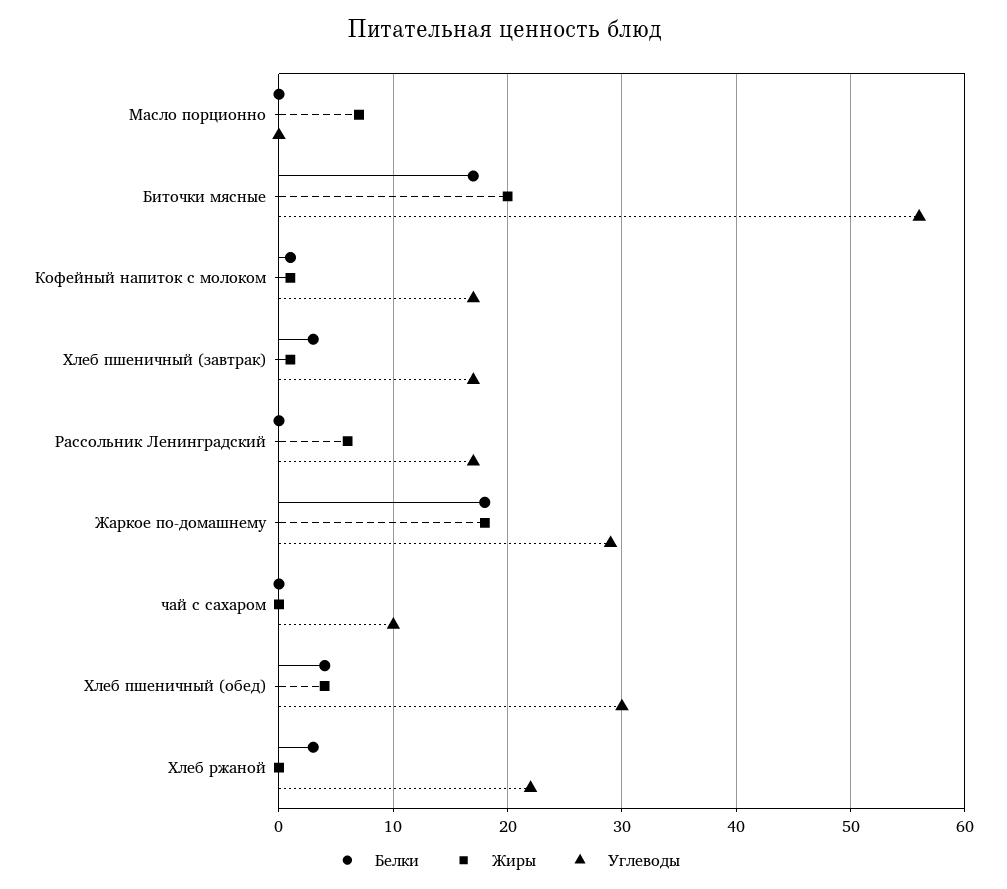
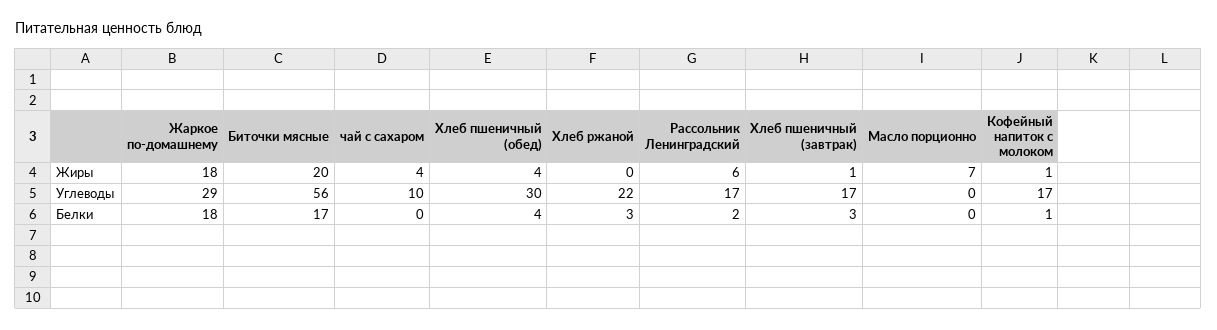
  {
    "Белки": {
      "Масло порционно": 0,
      "Биточки мясные": 17,
      "Кофейный напиток с молоком": 1,
      "Хлеб пшеничный (завтрак)": 3,
-     "Рассольник Ленинградский": 0,
+     "Рассольник Ленинградский": 2,
      "Жаркое по-домашнему": 18,
      "чай с сахаром": 0,
      "Хлеб пшеничный (обед)": 4,
      "Хлеб ржаной": 3
    },
    "Жиры": {
      "Масло порционно": 7,
      "Биточки мясные": 20,
      "Кофейный напиток с молоком": 1,
      "Хлеб пшеничный (завтрак)": 1,
      "Рассольник Ленинградский": 6,
      "Жаркое по-домашнему": 18,
-     "чай с сахаром": 0,
+     "чай с сахаром": 4,
      "Хлеб пшеничный (обед)": 4,
      "Хлеб ржаной": 0
    },
    "Углеводы": {
      "Масло порционно": 0,
      "Биточки мясные": 56,
      "Кофейный напиток с молоком": 17,
      "Хлеб пшеничный (завтрак)": 17,
      "Рассольник Ленинградский": 17,
      "Жаркое по-домашнему": 29,
      "чай с сахаром": 10,
      "Хлеб пшеничный (обед)": 30,
      "Хлеб ржаной": 22
    }
  }

